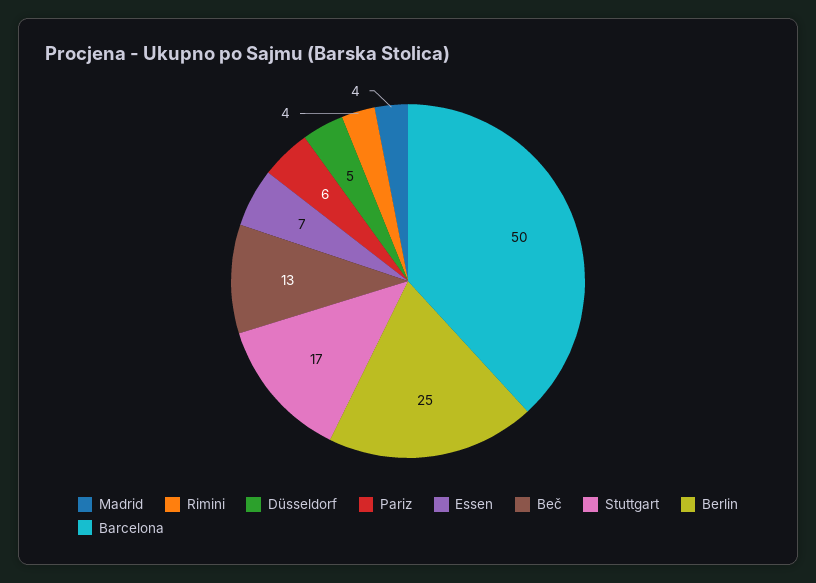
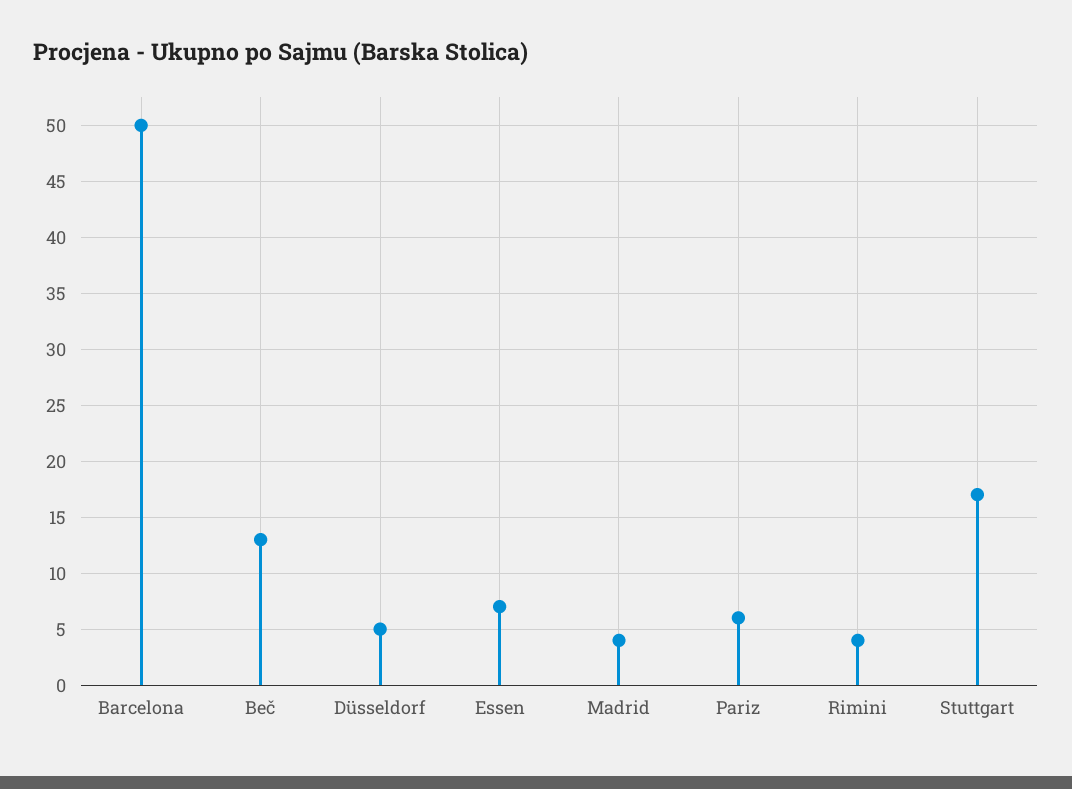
  {
    "Madrid": 4,
    "Rimini": 4,
    "Düsseldorf": 5,
    "Pariz": 6,
    "Essen": 7,
    "Beč": 13,
    "Stuttgart": 17,
-   "Berlin": 25,
    "Barcelona": 50
  }

